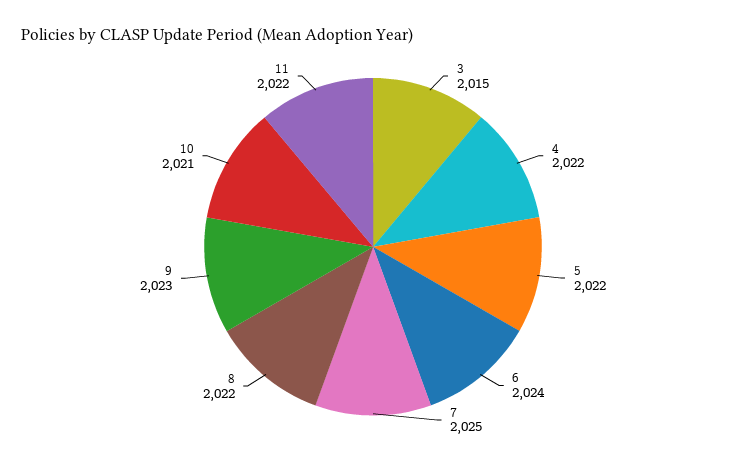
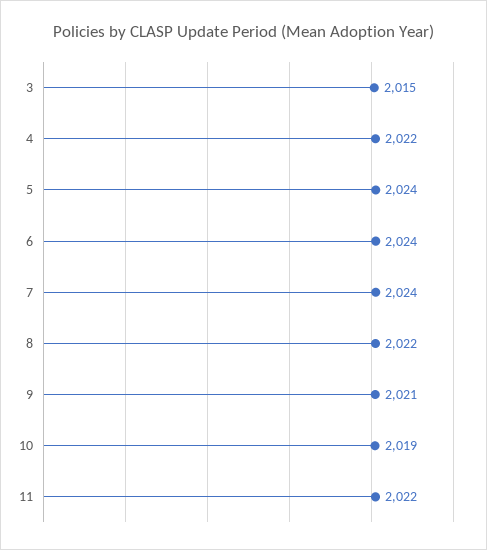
  {
    "3": 2015,
    "4": 2022,
-   "5": 2022,
+   "5": 2024,
    "6": 2024,
-   "7": 2025,
+   "7": 2024,
    "8": 2022,
-   "9": 2023,
+   "9": 2021,
-   "10": 2021,
+   "10": 2019,
    "11": 2022
  }

